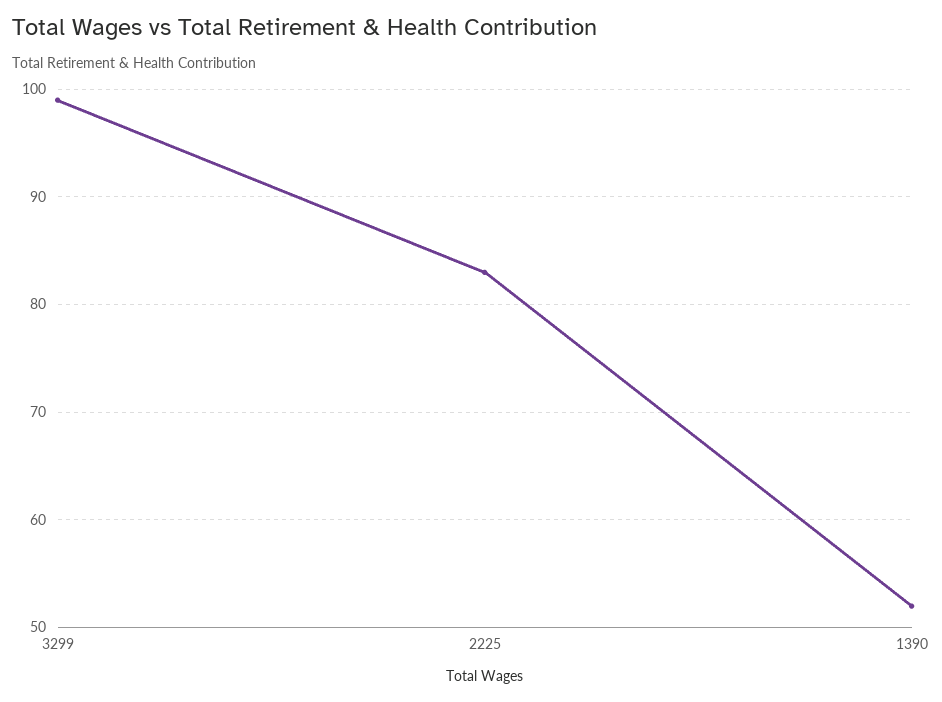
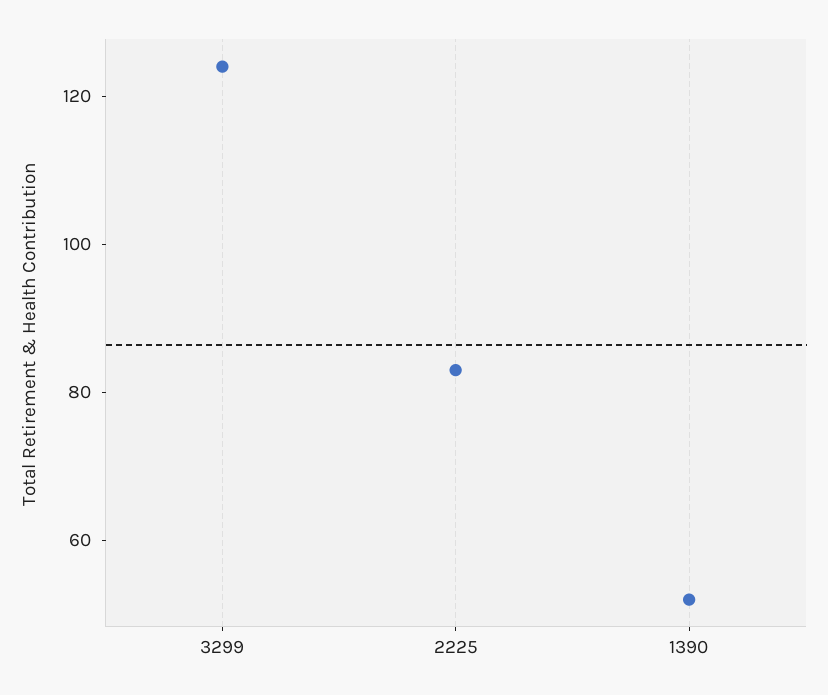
  {
-   "3299": 99,
+   "3299": 125,
    "2225": 83,
    "1390": 52
  }

